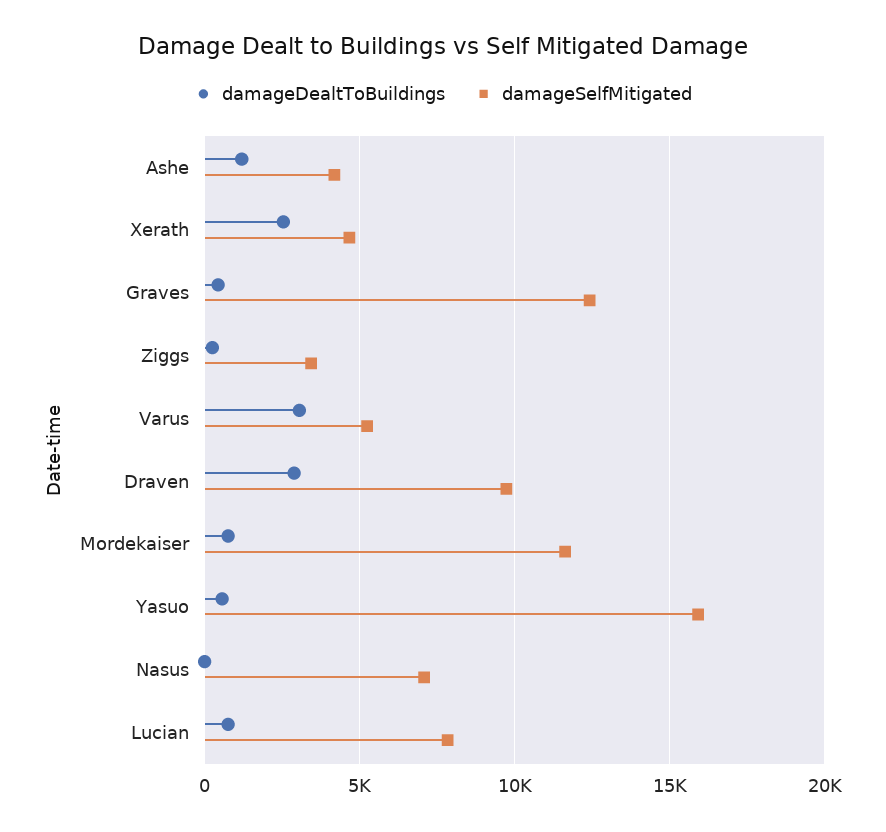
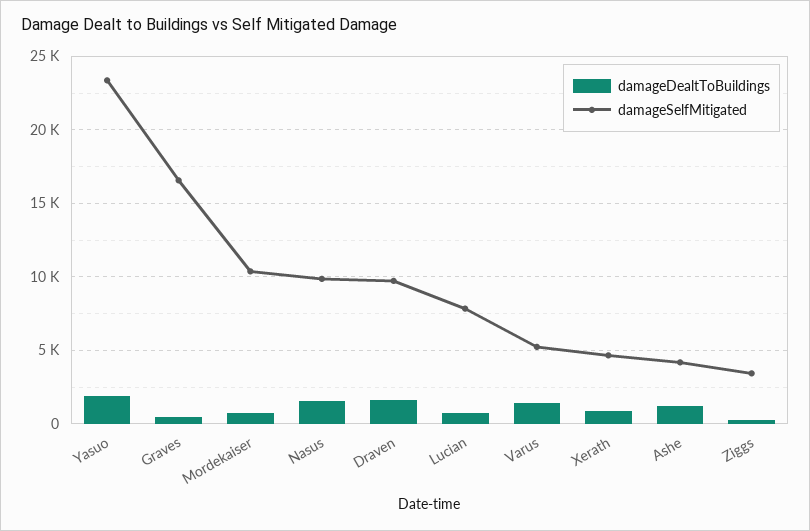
  {
    "damageDealtToBuildings": {
      "Ashe": 1000,
-     "Xerath": 2500,
+     "Xerath": 1000,
      "Graves": 500,
      "Ziggs": 500,
-     "Varus": 3000,
+     "Varus": 1500,
-     "Draven": 3000,
+     "Draven": 1500,
      "Mordekaiser": 1000,
-     "Yasuo": 500,
+     "Yasuo": 2000,
-     "Nasus": 0,
+     "Nasus": 1500,
      "Lucian": 1000
    },
    "damageSelfMitigated": {
      "Ashe": 4000,
      "Xerath": 4500,
-     "Graves": 12500,
+     "Graves": 16500,
      "Ziggs": 3500,
      "Varus": 5000,
      "Draven": 9500,
-     "Mordekaiser": 11500,
+     "Mordekaiser": 10500,
-     "Yasuo": 16000,
+     "Yasuo": 23500,
-     "Nasus": 7000,
+     "Nasus": 10000,
      "Lucian": 8000
    }
  }

